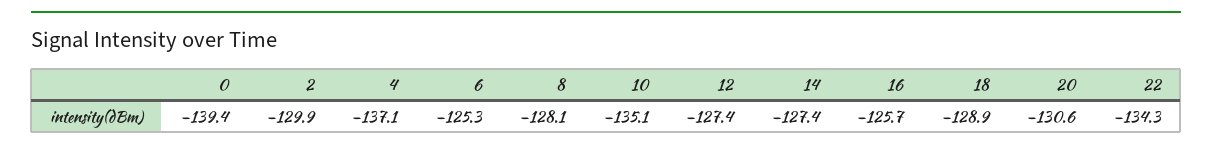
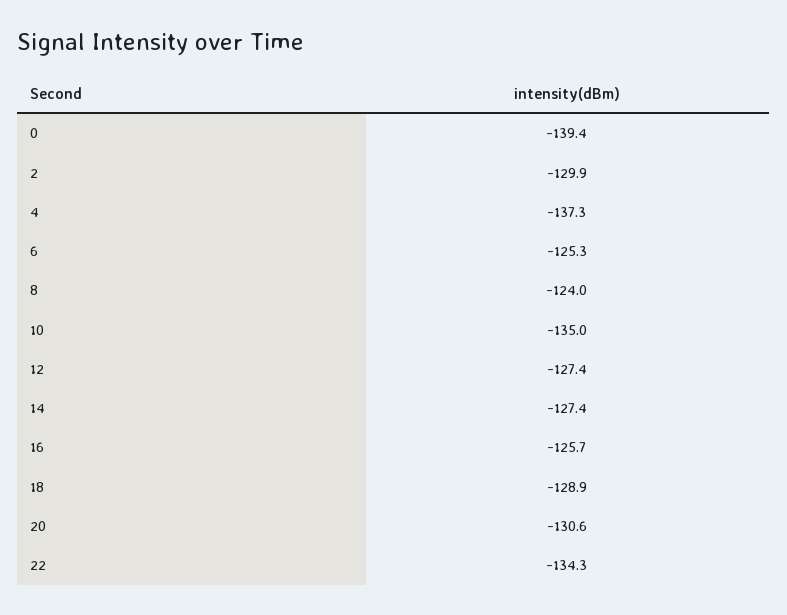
  {
    "0": -139.4,
    "2": -129.9,
-   "4": -137.1,
+   "4": -137.3,
    "6": -125.3,
-   "8": -128.1,
+   "8": -124,
-   "10": -135.1,
+   "10": -135,
    "12": -127.4,
    "14": -127.4,
    "16": -125.7,
    "18": -128.9,
    "20": -130.6,
    "22": -134.3
  }

